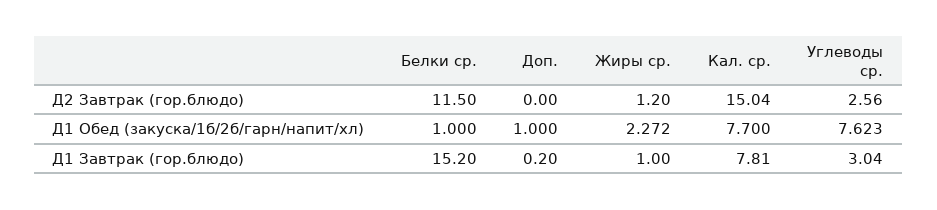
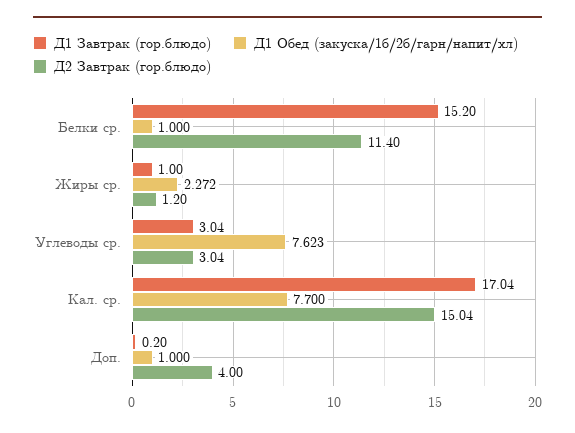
  {
    "Д2 Завтрак (гор.блюдо)": {
-     "Белки ср.": 11.5,
+     "Белки ср.": 11.4,
-     "Доп.": 0,
+     "Доп.": 4,
      "Жиры ср.": 1.2,
      "Кал. ср.": 15.04,
-     "Углеводы ср.": 2.56
+     "Углеводы ср.": 3.04
    },
    "Д1 Обед (закуска/1б/2б/гарн/напит/хл)": {
      "Белки ср.": 1,
      "Доп.": 1,
      "Жиры ср.": 2.272,
      "Кал. ср.": 7.7,
      "Углеводы ср.": 7.623
    },
    "Д1 Завтрак (гор.блюдо)": {
      "Белки ср.": 15.2,
      "Доп.": 0.2,
      "Жиры ср.": 1,
-     "Кал. ср.": 7.81,
+     "Кал. ср.": 17.04,
      "Углеводы ср.": 3.04
    }
  }

